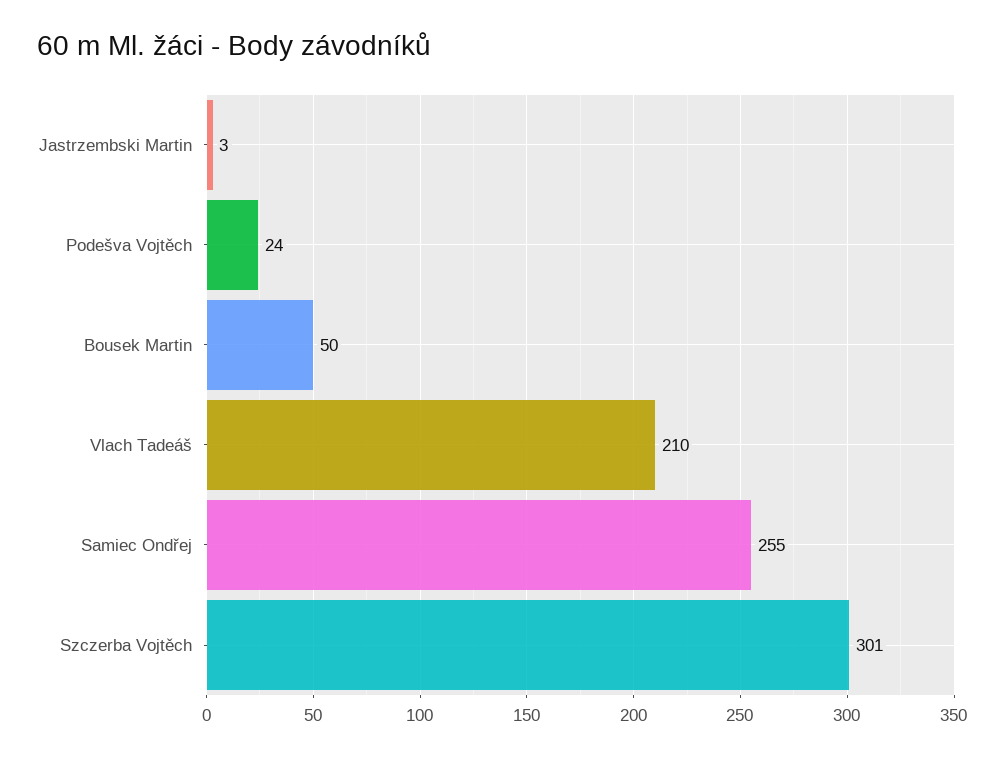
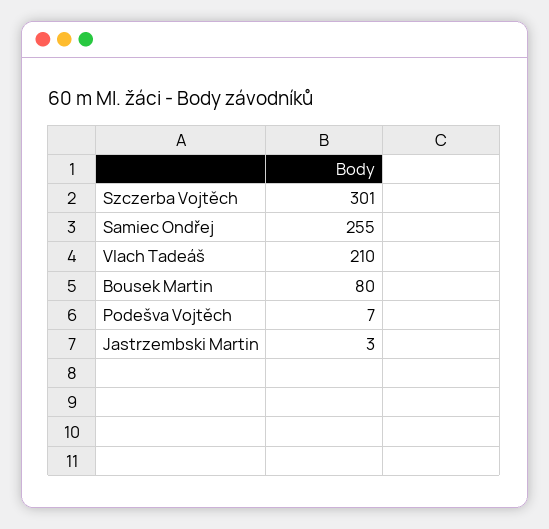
  {
    "Jastrzembski Martin": 3,
-   "Podešva Vojtěch": 24,
+   "Podešva Vojtěch": 7,
-   "Bousek Martin": 50,
+   "Bousek Martin": 80,
    "Vlach Tadeáš": 210,
    "Samiec Ondřej": 255,
    "Szczerba Vojtěch": 301
  }

